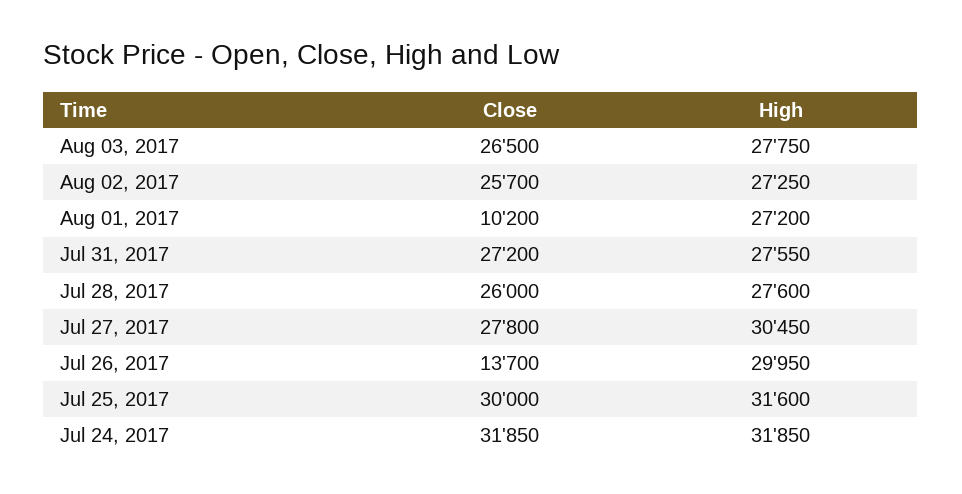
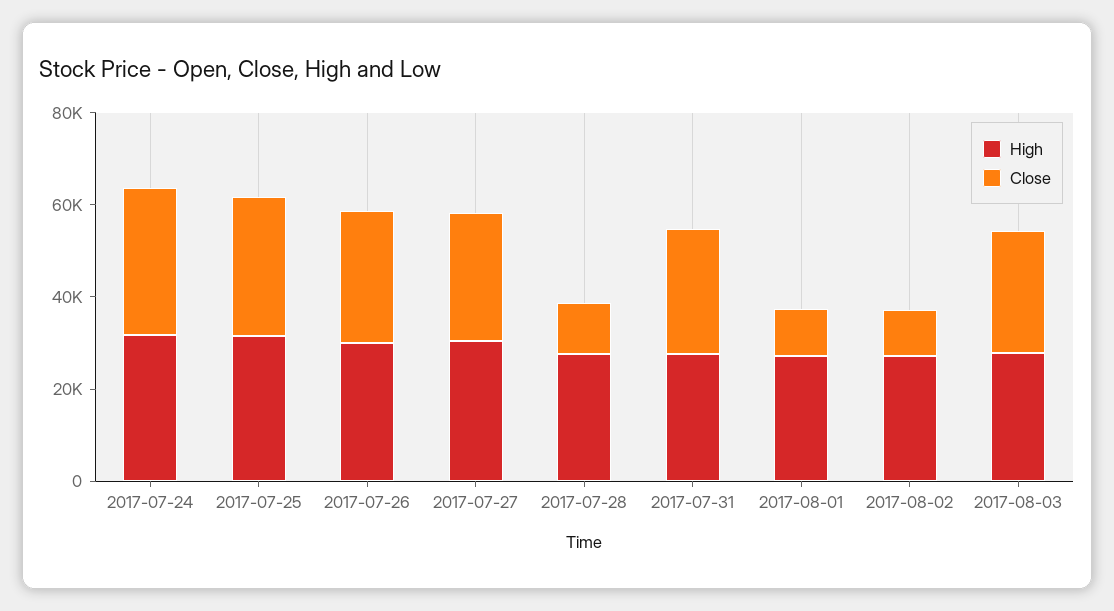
  {
    "Close": {
      "Aug 03, 2017": 26500,
-     "Aug 02, 2017": 25700,
+     "Aug 02, 2017": 10000,
      "Aug 01, 2017": 10200,
      "Jul 31, 2017": 27200,
-     "Jul 28, 2017": 26000,
+     "Jul 28, 2017": 10000,
      "Jul 27, 2017": 27800,
-     "Jul 26, 2017": 13700,
+     "Jul 26, 2017": 30000,
      "Jul 25, 2017": 30000,
      "Jul 24, 2017": 31850
    },
    "High": {
      "Aug 03, 2017": 27750,
      "Aug 02, 2017": 27250,
      "Aug 01, 2017": 27200,
      "Jul 31, 2017": 27550,
      "Jul 28, 2017": 27600,
      "Jul 27, 2017": 30450,
      "Jul 26, 2017": 29950,
      "Jul 25, 2017": 31600,
      "Jul 24, 2017": 31850
    }
  }

